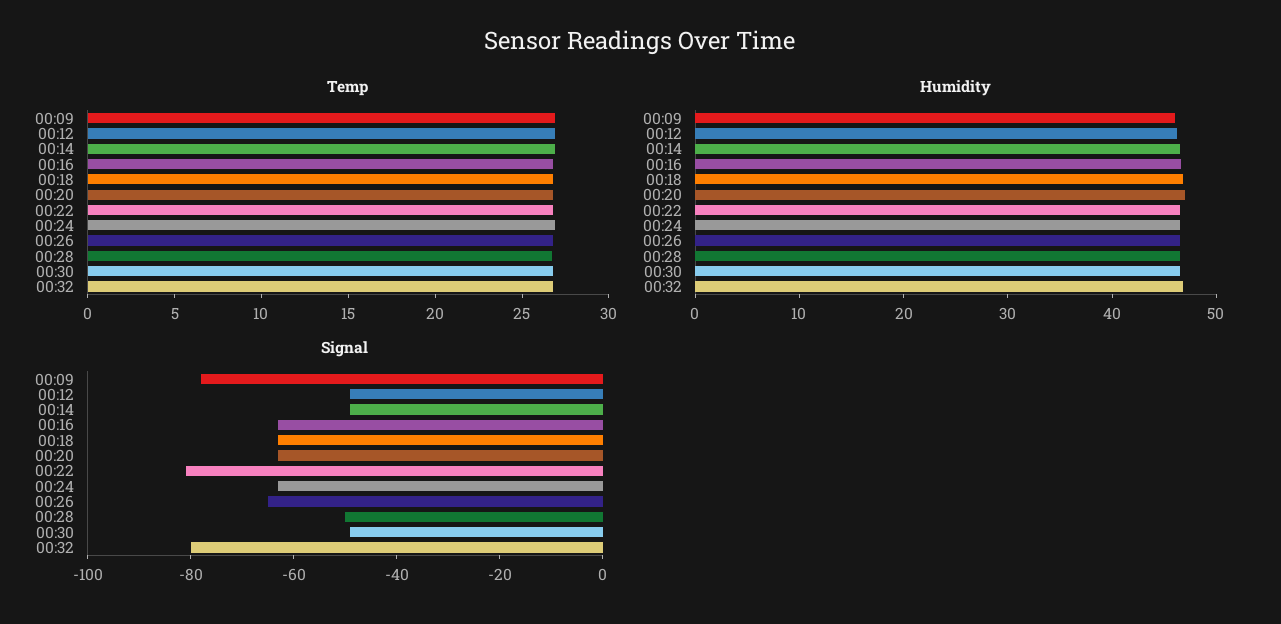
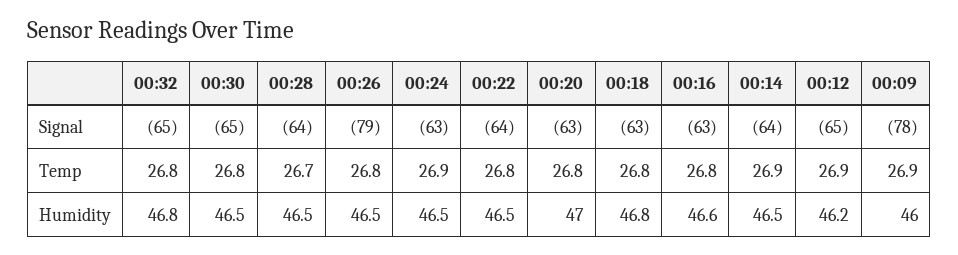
  {
    "Temp": {
      "00:09": 26.9,
      "00:12": 26.9,
      "00:14": 26.9,
      "00:16": 26.8,
      "00:18": 26.8,
      "00:20": 26.8,
      "00:22": 26.8,
      "00:24": 26.9,
      "00:26": 26.8,
      "00:28": 26.7,
      "00:30": 26.8,
      "00:32": 26.8
    },
    "Humidity": {
      "00:09": 46,
      "00:12": 46.2,
      "00:14": 46.5,
      "00:16": 46.6,
      "00:18": 46.8,
      "00:20": 47,
      "00:22": 46.5,
      "00:24": 46.5,
      "00:26": 46.5,
      "00:28": 46.5,
      "00:30": 46.5,
      "00:32": 46.8
    },
    "Signal": {
      "00:09": -78,
-     "00:12": -50,
+     "00:12": -65,
-     "00:14": -50,
+     "00:14": -64,
      "00:16": -63,
      "00:18": -63,
      "00:20": -63,
-     "00:22": -80,
+     "00:22": -64,
      "00:24": -63,
-     "00:26": -65,
+     "00:26": -79,
-     "00:28": -50,
+     "00:28": -64,
-     "00:30": -50,
+     "00:30": -65,
-     "00:32": -80
+     "00:32": -65
    }
  }

